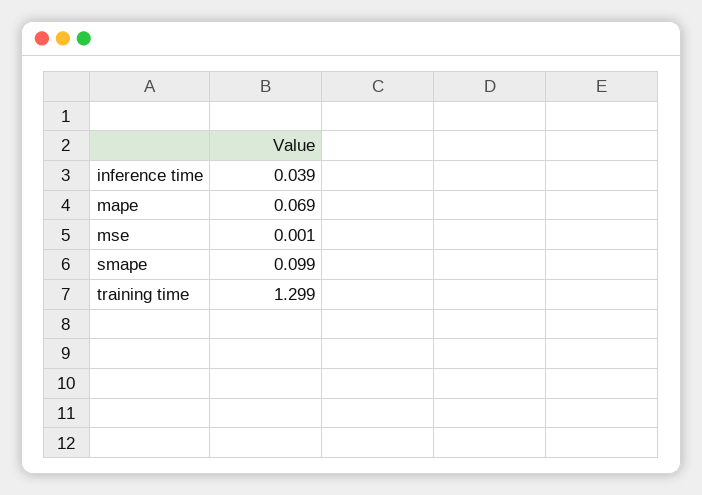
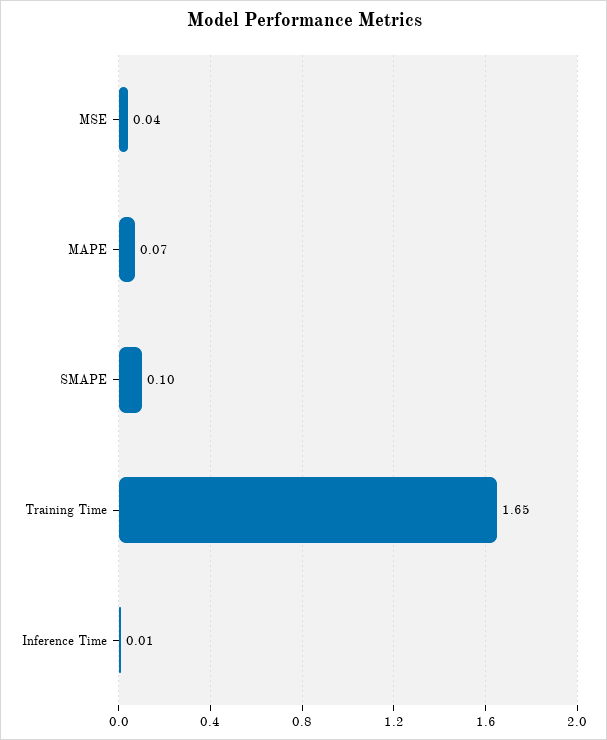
  {
-   "inference time": 0.039,
+   "inference time": 0.01,
    "mape": 0.069,
-   "mse": 0.001,
+   "mse": 0.04,
    "smape": 0.099,
-   "training time": 1.299
+   "training time": 1.65
  }

